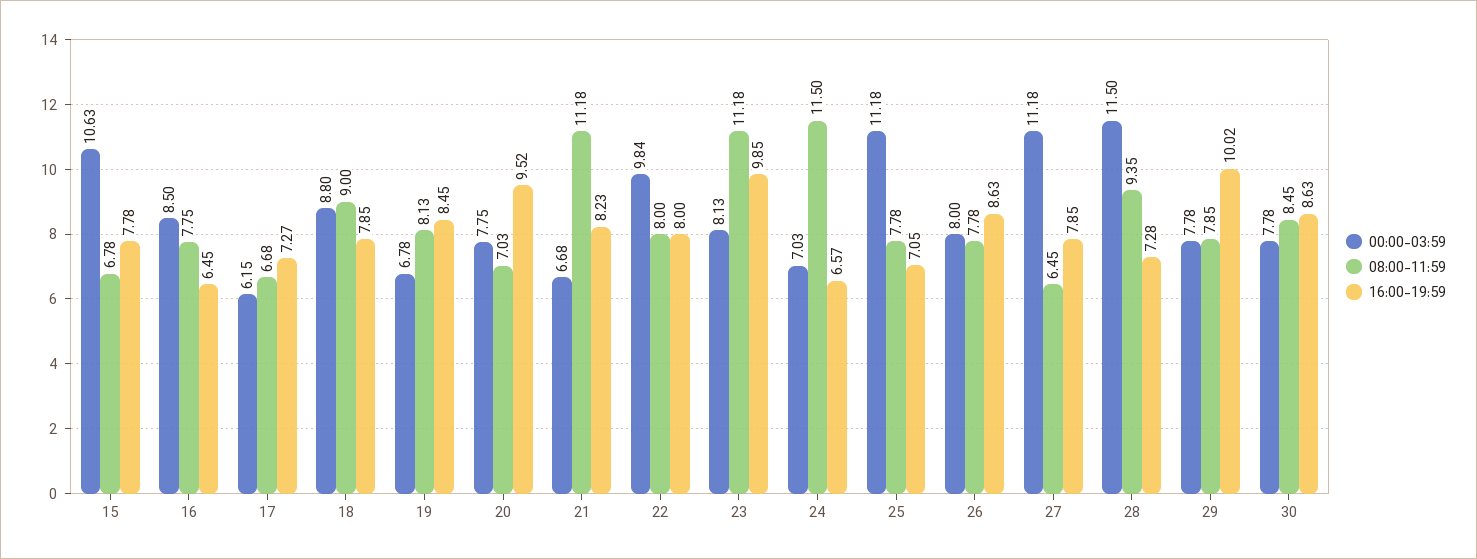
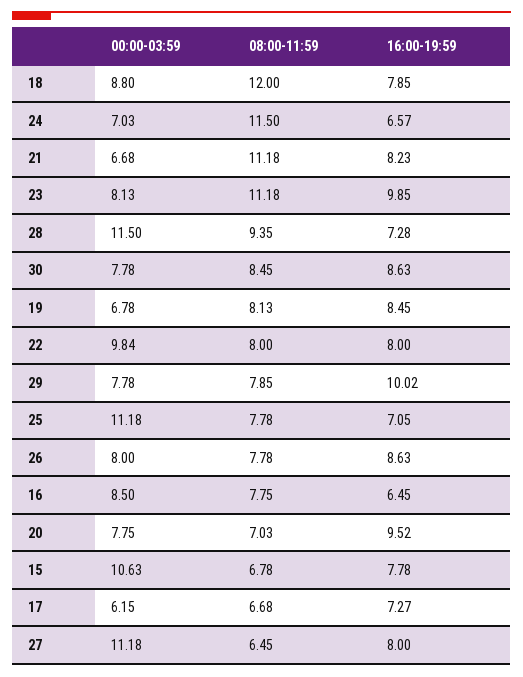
  {
    "00:00-03:59": {
      "15": 10.63,
      "16": 8.5,
      "17": 6.15,
      "18": 8.8,
      "19": 6.78,
      "20": 7.75,
      "21": 6.68,
      "22": 9.84,
      "23": 8.13,
      "24": 7.03,
      "25": 11.18,
      "26": 8,
      "27": 11.18,
      "28": 11.5,
      "29": 7.78,
      "30": 7.78
    },
    "08:00-11:59": {
      "15": 6.78,
      "16": 7.75,
      "17": 6.68,
-     "18": 9,
+     "18": 12,
      "19": 8.13,
      "20": 7.03,
      "21": 11.18,
      "22": 8,
      "23": 11.18,
      "24": 11.5,
      "25": 7.78,
      "26": 7.78,
      "27": 6.45,
      "28": 9.35,
      "29": 7.85,
      "30": 8.45
    },
    "16:00-19:59": {
      "15": 7.78,
      "16": 6.45,
      "17": 7.27,
      "18": 7.85,
      "19": 8.45,
      "20": 9.52,
      "21": 8.23,
      "22": 8,
      "23": 9.85,
      "24": 6.57,
      "25": 7.05,
      "26": 8.63,
-     "27": 7.85,
+     "27": 8,
      "28": 7.28,
      "29": 10.02,
      "30": 8.63
    }
  }

